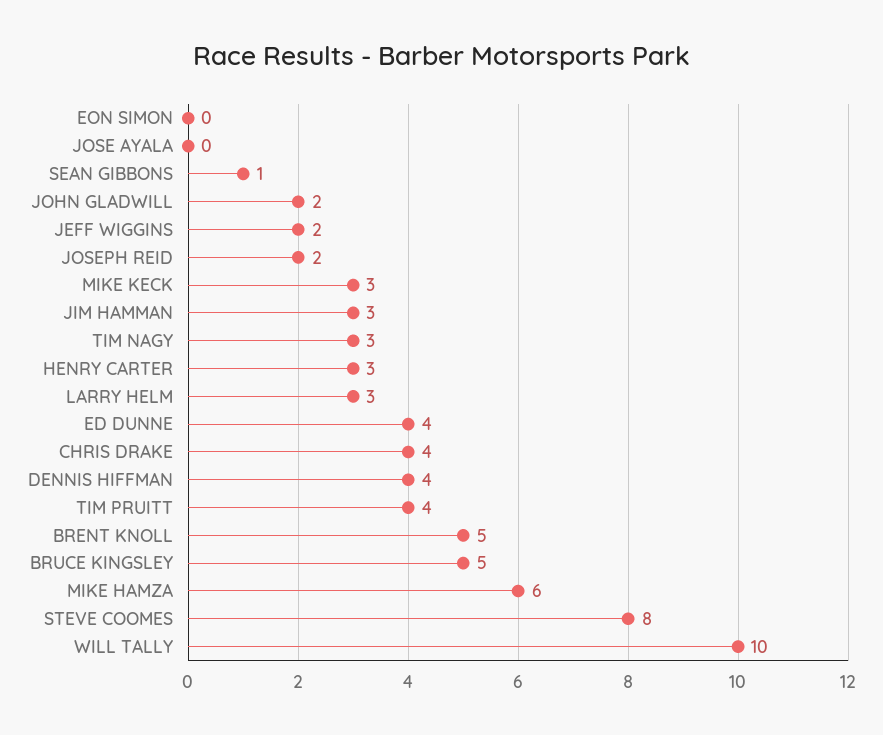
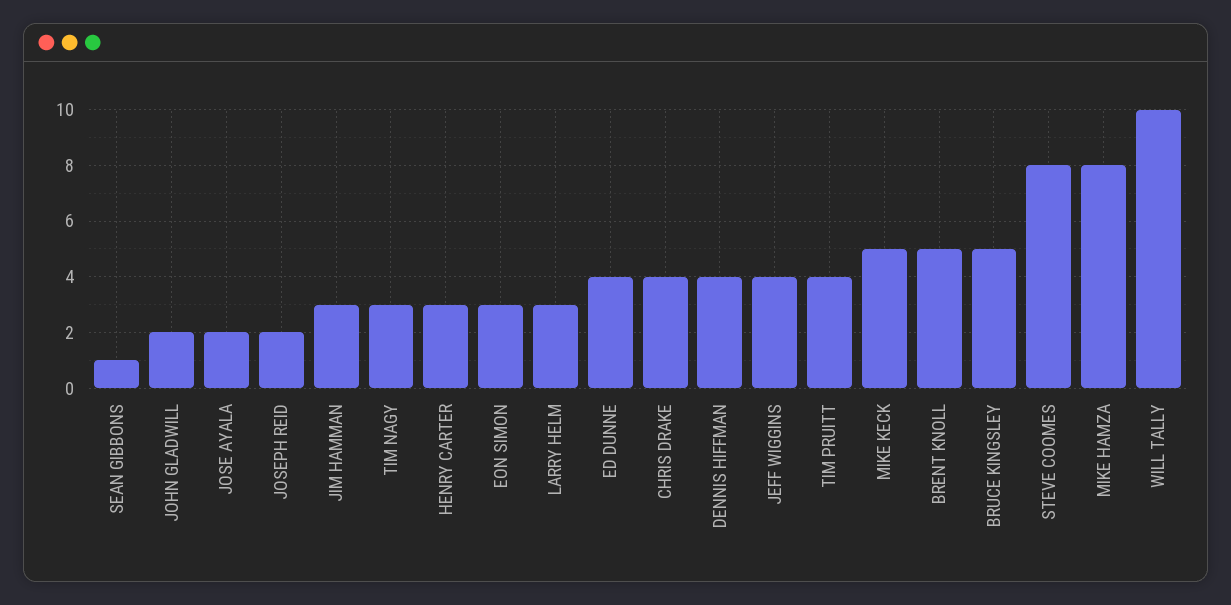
  {
-   "EON SIMON": 0,
+   "EON SIMON": 3,
-   "JOSE AYALA": 0,
+   "JOSE AYALA": 2,
    "SEAN GIBBONS": 1,
    "JOHN GLADWILL": 2,
-   "JEFF WIGGINS": 2,
+   "JEFF WIGGINS": 4,
    "JOSEPH REID": 2,
-   "MIKE KECK": 3,
+   "MIKE KECK": 5,
    "JIM HAMMAN": 3,
    "TIM NAGY": 3,
    "HENRY CARTER": 3,
    "LARRY HELM": 3,
    "ED DUNNE": 4,
    "CHRIS DRAKE": 4,
    "DENNIS HIFFMAN": 4,
    "TIM PRUITT": 4,
    "BRENT KNOLL": 5,
    "BRUCE KINGSLEY": 5,
-   "MIKE HAMZA": 6,
+   "MIKE HAMZA": 8,
    "STEVE COOMES": 8,
    "WILL TALLY": 10
  }

